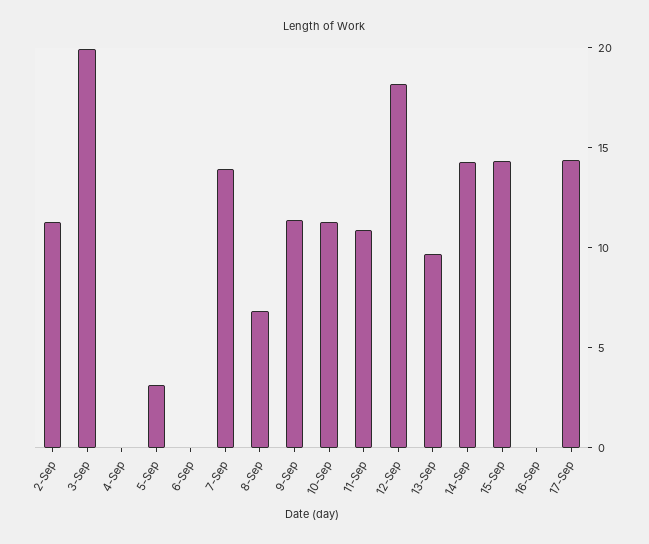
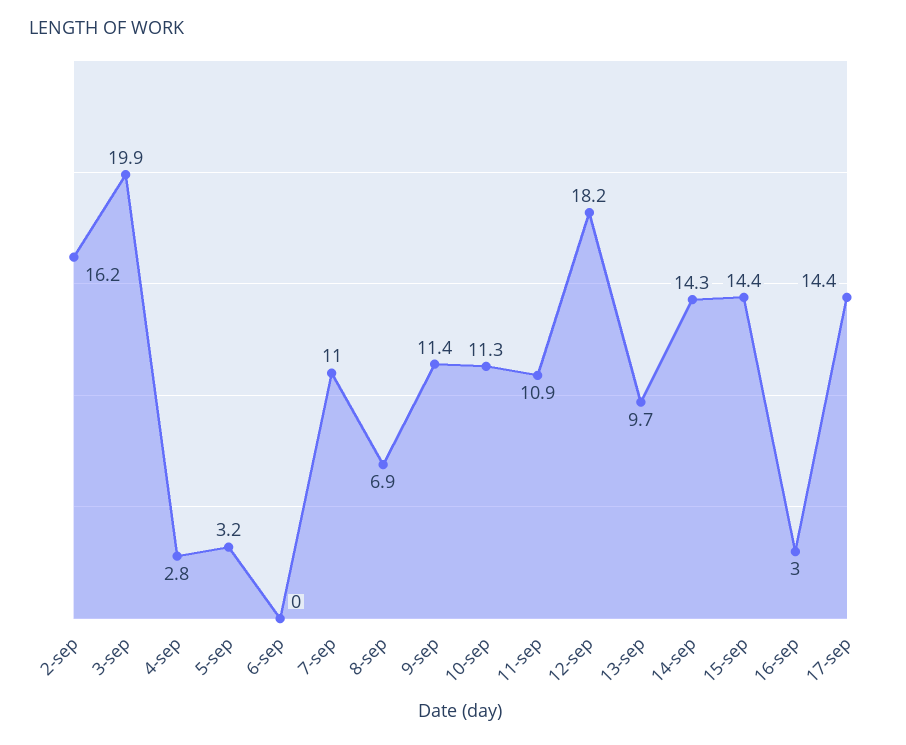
  {
-   "2-Sep": 11,
+   "2-Sep": 16.2,
    "3-Sep": 19.9,
-   "4-Sep": 0,
+   "4-Sep": 2.8,
    "5-Sep": 3.2,
    "6-Sep": 0,
-   "7-Sep": 14,
+   "7-Sep": 11,
    "8-Sep": 6.9,
    "9-Sep": 11.4,
    "10-Sep": 11.3,
    "11-Sep": 10.9,
    "12-Sep": 18.2,
    "13-Sep": 9.7,
    "14-Sep": 14.3,
    "15-Sep": 14.4,
-   "16-Sep": 0,
+   "16-Sep": 3,
    "17-Sep": 14.4
  }

